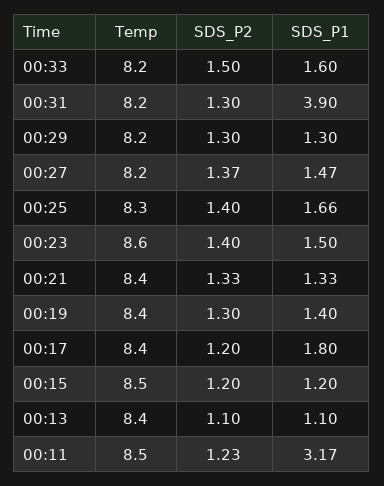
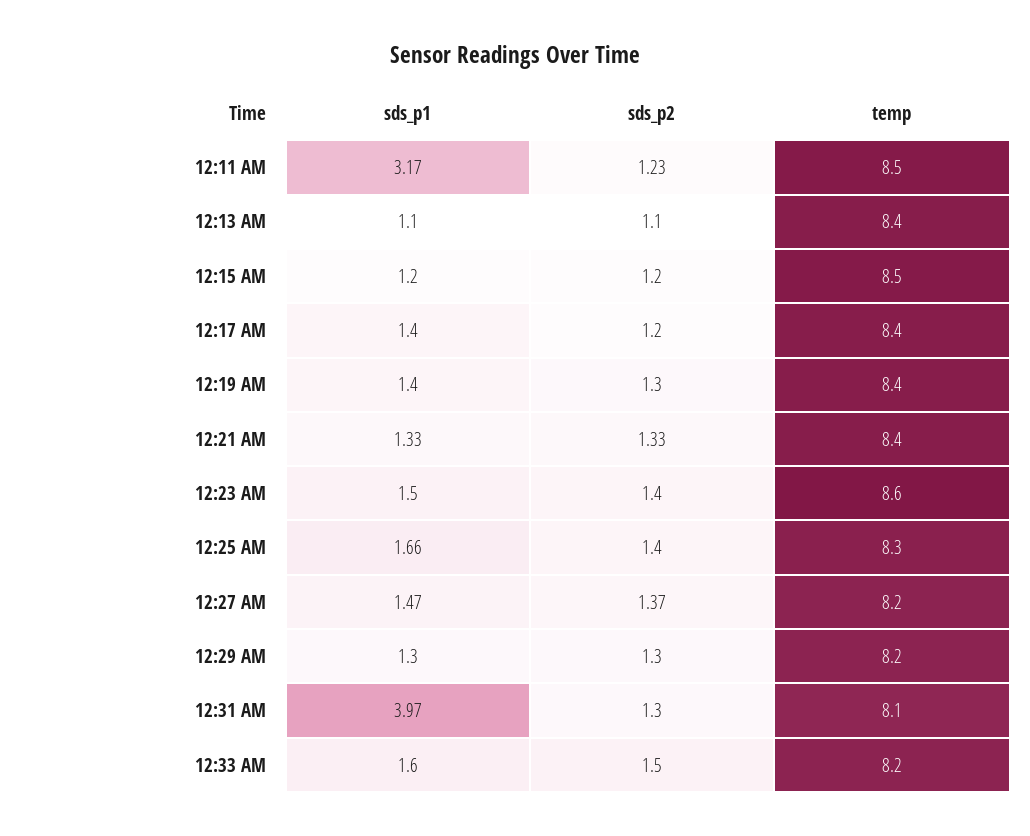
  {
    "Temp": {
      "00:33": 8.2,
-     "00:31": 8.2,
+     "00:31": 8.1,
      "00:29": 8.2,
      "00:27": 8.2,
      "00:25": 8.3,
      "00:23": 8.6,
      "00:21": 8.4,
      "00:19": 8.4,
      "00:17": 8.4,
      "00:15": 8.5,
      "00:13": 8.4,
      "00:11": 8.5
    },
    "SDS_P2": {
      "00:33": 1.5,
      "00:31": 1.3,
      "00:29": 1.3,
      "00:27": 1.37,
      "00:25": 1.4,
      "00:23": 1.4,
      "00:21": 1.33,
      "00:19": 1.3,
      "00:17": 1.2,
      "00:15": 1.2,
      "00:13": 1.1,
      "00:11": 1.23
    },
    "SDS_P1": {
      "00:33": 1.6,
-     "00:31": 3.9,
+     "00:31": 3.97,
      "00:29": 1.3,
      "00:27": 1.47,
      "00:25": 1.66,
      "00:23": 1.5,
      "00:21": 1.33,
      "00:19": 1.4,
-     "00:17": 1.8,
+     "00:17": 1.4,
      "00:15": 1.2,
      "00:13": 1.1,
      "00:11": 3.17
    }
  }

